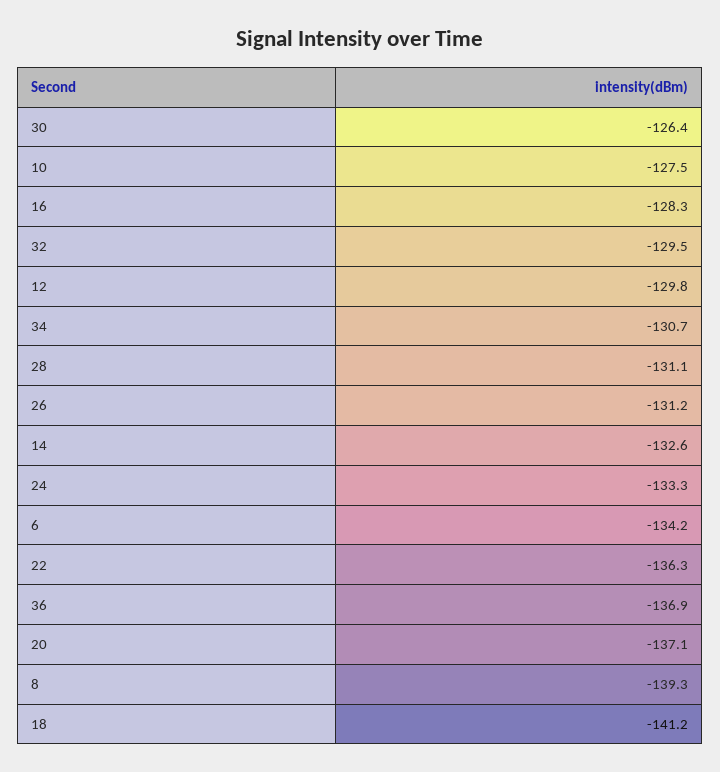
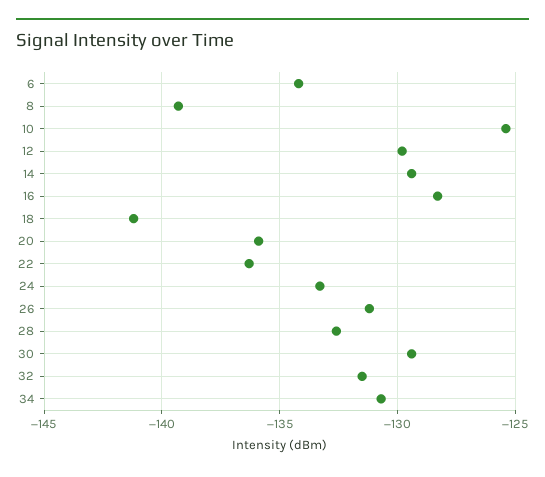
  {
-   "30": -126.4,
+   "30": -129.5,
-   "10": -127.5,
+   "10": -125.5,
    "16": -128.3,
-   "32": -129.5,
+   "32": -131.5,
    "12": -129.8,
    "34": -130.7,
-   "28": -131.1,
+   "28": -132.5,
    "26": -131.2,
-   "14": -132.6,
+   "14": -129.5,
    "24": -133.3,
    "6": -134.2,
    "22": -136.3,
-   "36": -136.9,
-   "20": -137.1,
+   "20": -136,
    "8": -139.3,
    "18": -141.2
  }

